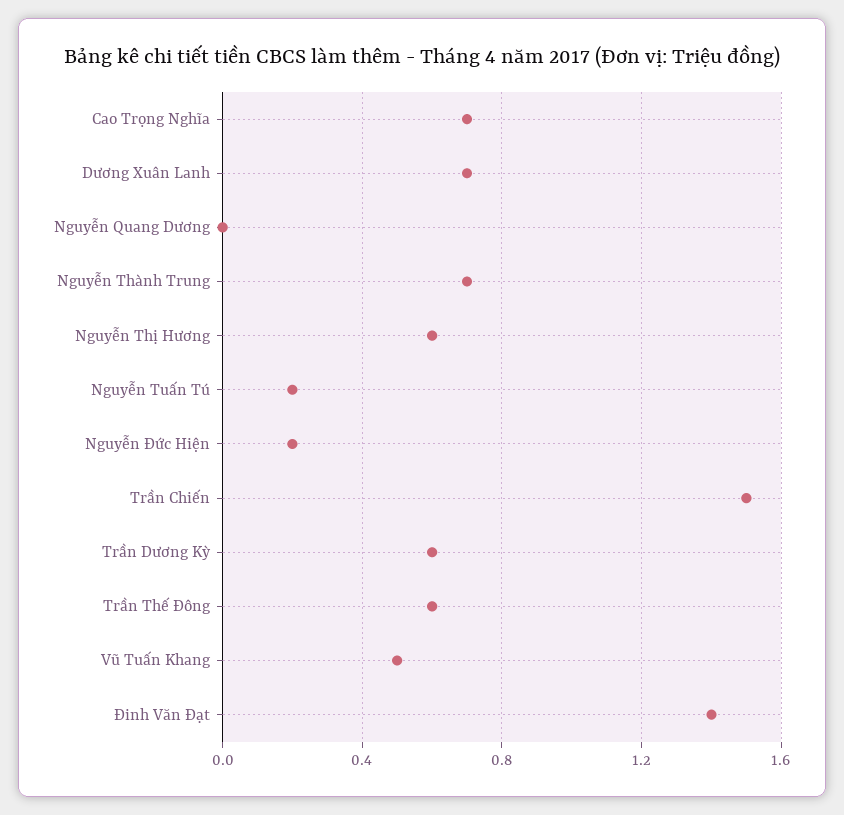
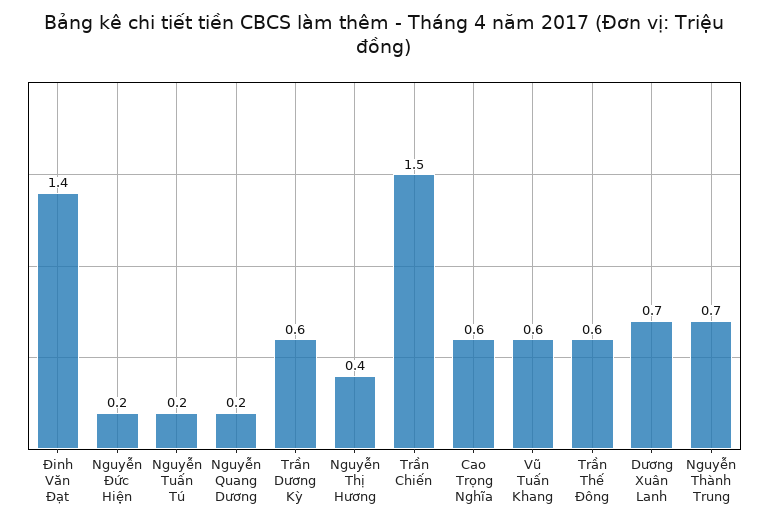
  {
-   "Cao Trọng Nghĩa": 0.7,
+   "Cao Trọng Nghĩa": 0.6,
    "Dương Xuân Lanh": 0.7,
-   "Nguyễn Quang Dương": 0,
+   "Nguyễn Quang Dương": 0.2,
    "Nguyễn Thành Trung": 0.7,
-   "Nguyễn Thị Hương": 0.6,
+   "Nguyễn Thị Hương": 0.4,
    "Nguyễn Tuấn Tú": 0.2,
    "Nguyễn Đức Hiện": 0.2,
    "Trần Chiến": 1.5,
    "Trần Dương Kỳ": 0.6,
    "Trần Thế Đông": 0.6,
-   "Vũ Tuấn Khang": 0.5,
+   "Vũ Tuấn Khang": 0.6,
    "Đinh Văn Đạt": 1.4
  }

